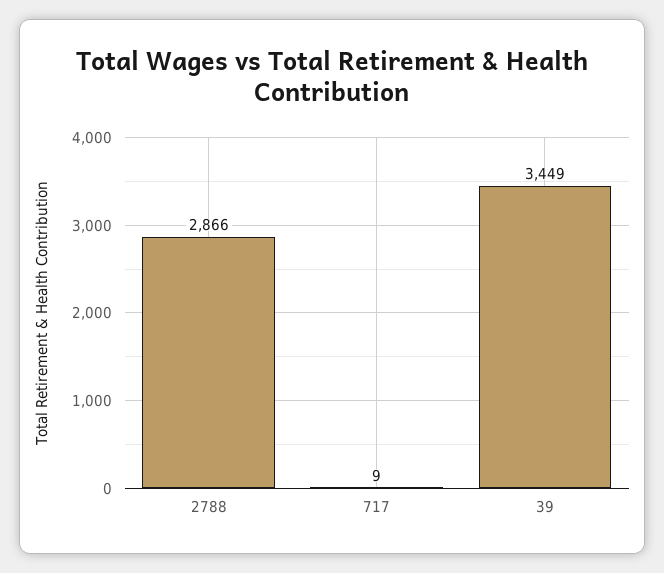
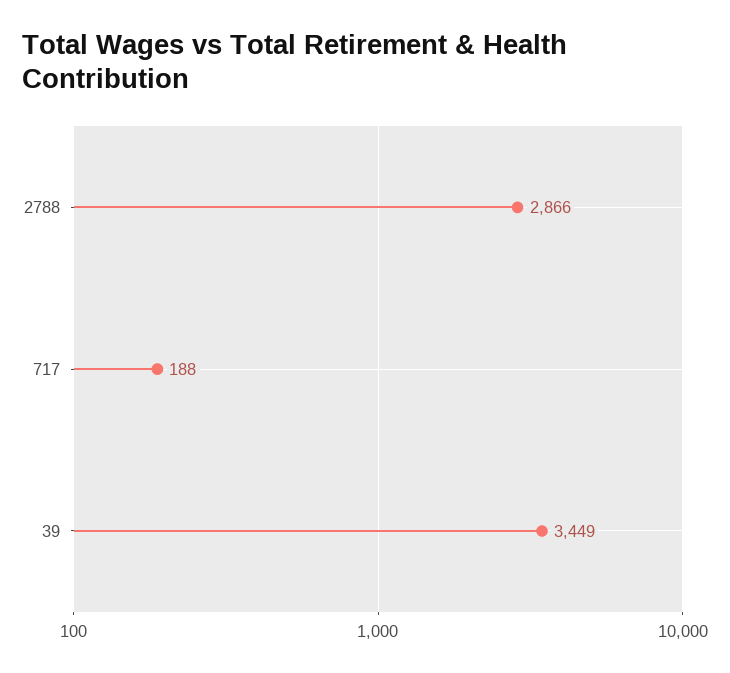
  {
    "2788": 2866,
-   "717": 9,
+   "717": 188,
    "39": 3449
  }

